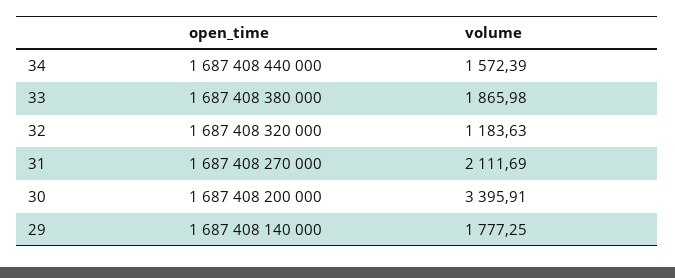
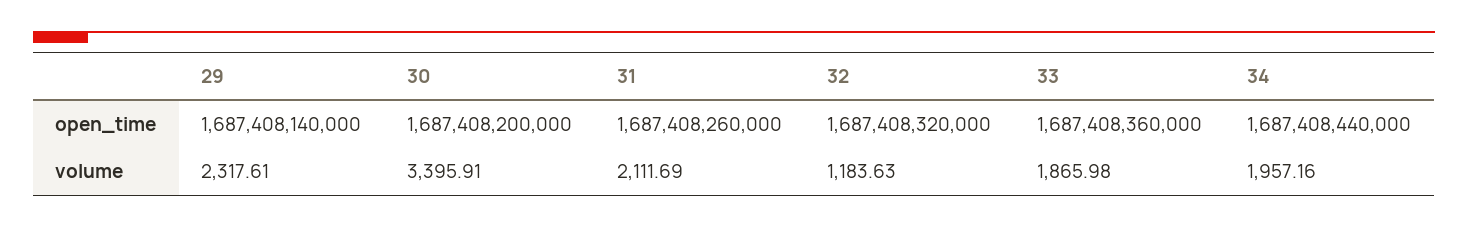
  {
    "open_time": {
      "34": 1687408440000,
-     "33": 1687408380000,
+     "33": 1687408360000,
      "32": 1687408320000,
-     "31": 1687408270000,
+     "31": 1687408260000,
      "30": 1687408200000,
      "29": 1687408140000
    },
    "volume": {
-     "34": 1572.39,
+     "34": 1957.16,
      "33": 1865.98,
      "32": 1183.63,
      "31": 2111.69,
      "30": 3395.91,
-     "29": 1777.25
+     "29": 2317.61
    }
  }

